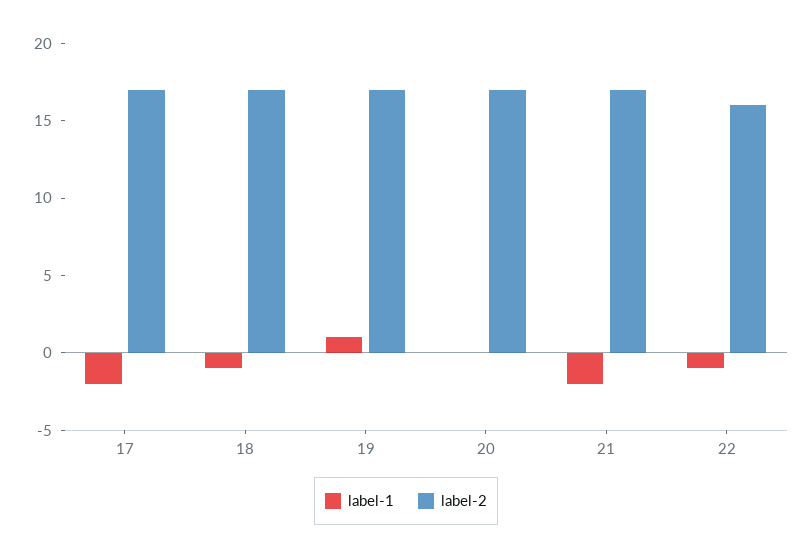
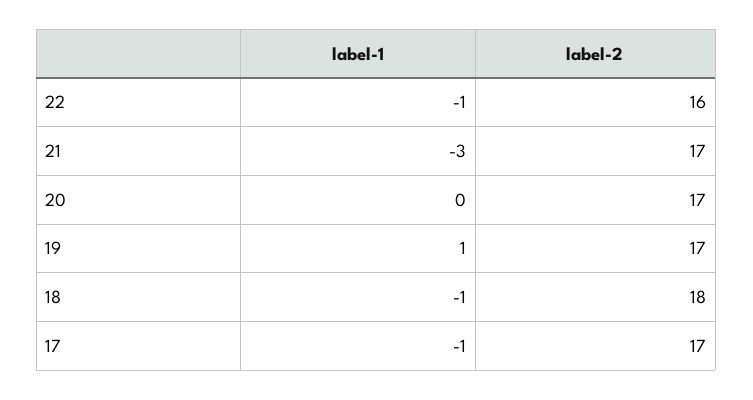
  {
    "label-1": {
-     "17": -2,
+     "17": -1,
      "18": -1,
      "19": 1,
      "20": 0,
-     "21": -2,
+     "21": -3,
      "22": -1
    },
    "label-2": {
      "17": 17,
-     "18": 17,
+     "18": 18,
      "19": 17,
      "20": 17,
      "21": 17,
      "22": 16
    }
  }

